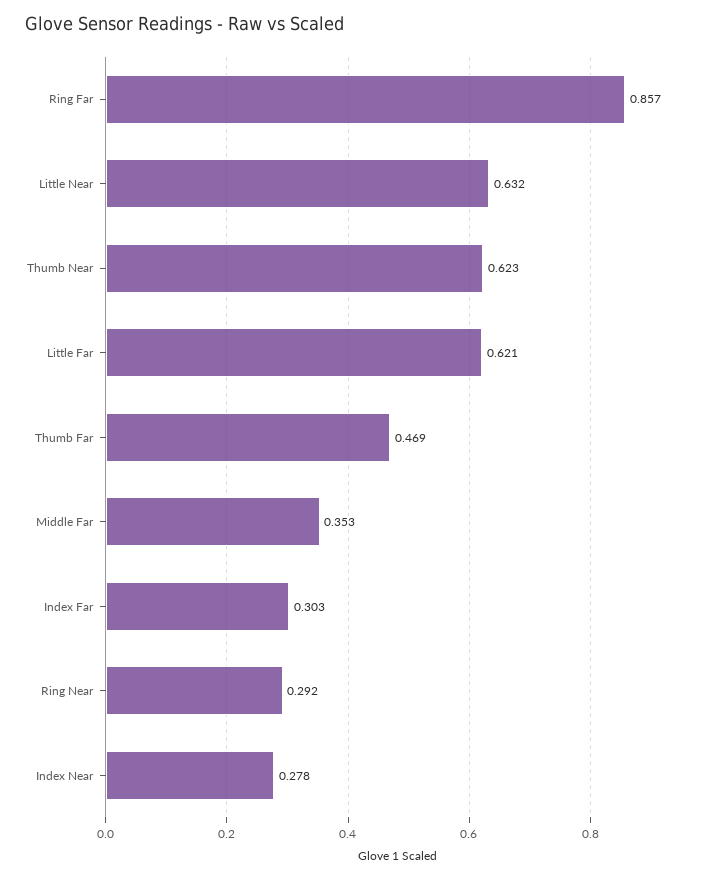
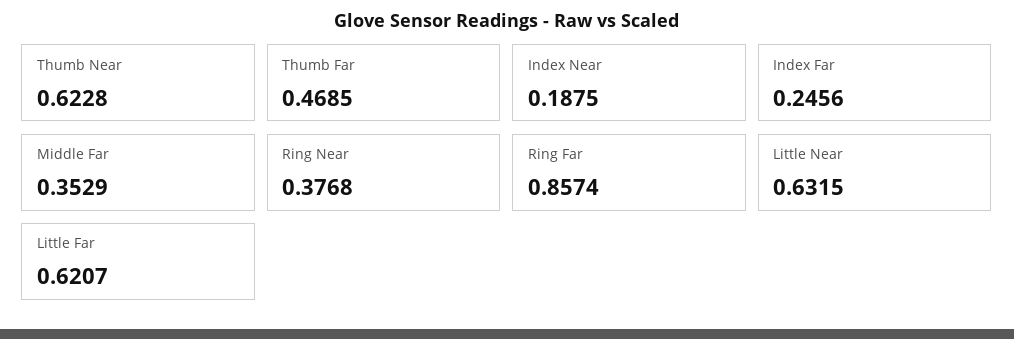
  {
    "Ring Far": 0.8574,
    "Little Near": 0.6315,
    "Thumb Near": 0.6228,
    "Little Far": 0.6207,
    "Thumb Far": 0.4685,
    "Middle Far": 0.3529,
-   "Index Far": 0.303,
+   "Index Far": 0.2456,
-   "Ring Near": 0.292,
+   "Ring Near": 0.3768,
-   "Index Near": 0.278
+   "Index Near": 0.1875
  }

